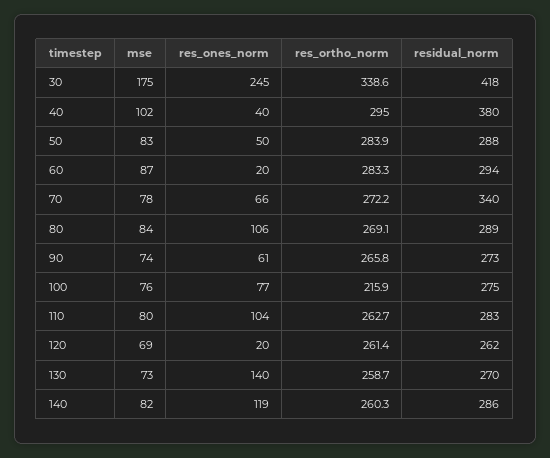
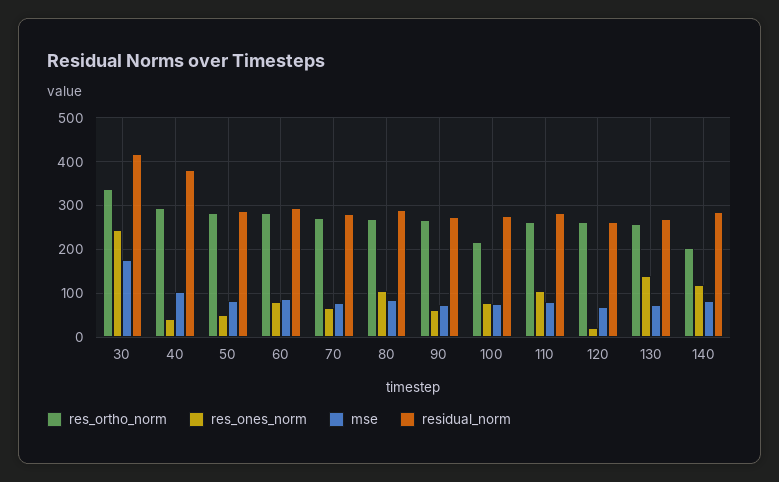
  {
    "mse": {
      "30": 175,
      "40": 102,
      "50": 83,
      "60": 87,
      "70": 78,
      "80": 84,
      "90": 74,
      "100": 76,
      "110": 80,
      "120": 69,
      "130": 73,
      "140": 82
    },
    "res_ones_norm": {
      "30": 245,
      "40": 40,
      "50": 50,
-     "60": 20,
+     "60": 80,
      "70": 66,
      "80": 106,
      "90": 61,
      "100": 77,
      "110": 104,
      "120": 20,
      "130": 140,
      "140": 119
    },
    "res_ortho_norm": {
      "30": 338.6,
      "40": 295,
      "50": 283.9,
      "60": 283.3,
      "70": 272.2,
      "80": 269.1,
      "90": 265.8,
      "100": 215.9,
      "110": 262.7,
      "120": 261.4,
      "130": 258.7,
-     "140": 260.3
+     "140": 200
    },
    "residual_norm": {
      "30": 418,
      "40": 380,
      "50": 288,
      "60": 294,
-     "70": 340,
+     "70": 280,
      "80": 289,
      "90": 273,
      "100": 275,
      "110": 283,
      "120": 262,
      "130": 270,
      "140": 286
    }
  }

